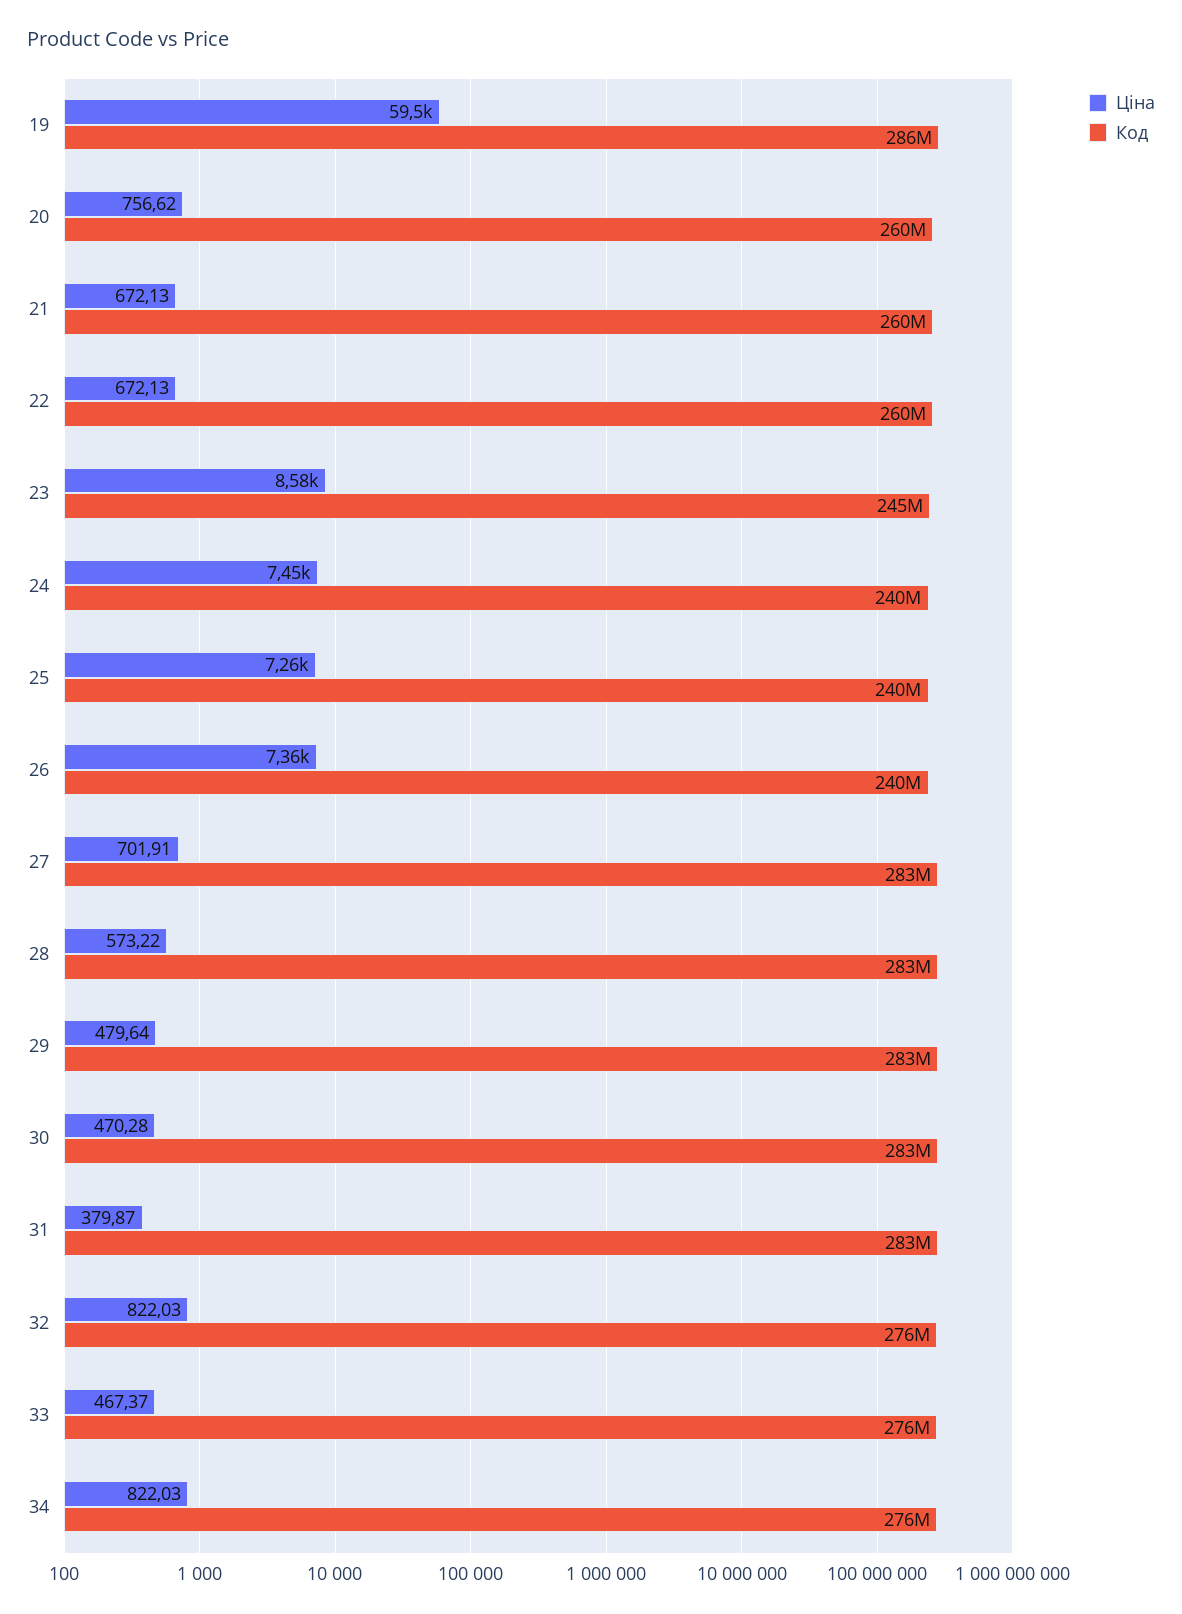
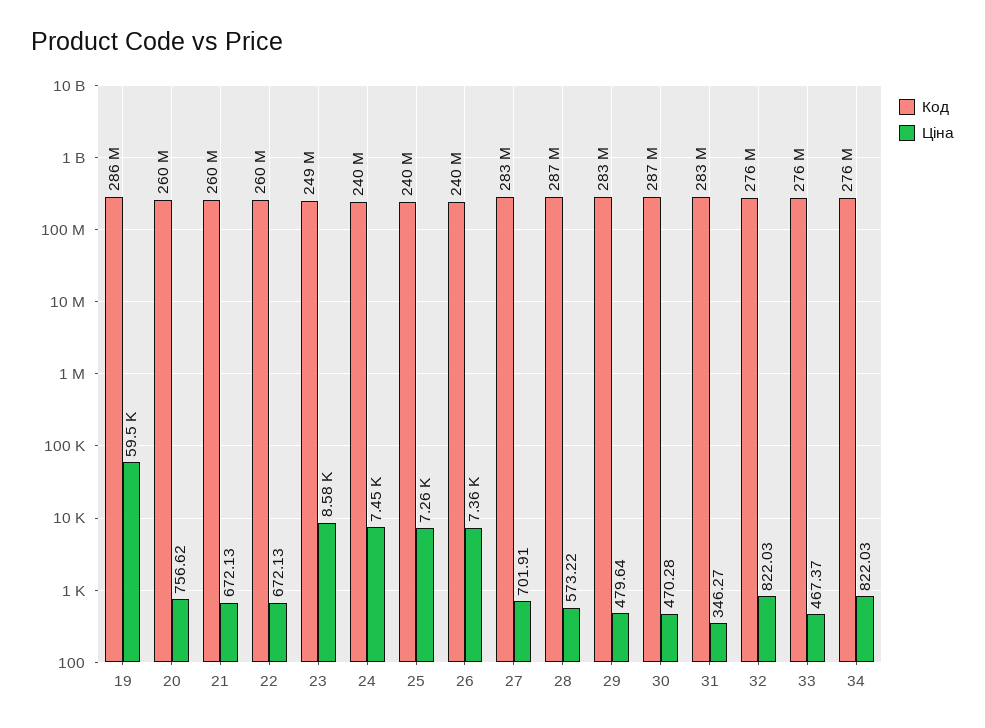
  {
    "Ціна": {
      "19": 59500,
      "20": 756.62,
      "21": 672.13,
      "22": 672.13,
      "23": 8580,
      "24": 7450,
      "25": 7260,
      "26": 7360,
      "27": 701.91,
      "28": 573.22,
      "29": 479.64,
      "30": 470.28,
-     "31": 379.87,
+     "31": 346.27,
      "32": 822.03,
      "33": 467.37,
      "34": 822.03
    },
    "Код": {
      "19": 286000000,
      "20": 260000000,
      "21": 260000000,
      "22": 260000000,
-     "23": 245000000,
+     "23": 249000000,
      "24": 240000000,
      "25": 240000000,
      "26": 240000000,
      "27": 283000000,
-     "28": 283000000,
+     "28": 287000000,
      "29": 283000000,
-     "30": 283000000,
+     "30": 287000000,
      "31": 283000000,
      "32": 276000000,
      "33": 276000000,
      "34": 276000000
    }
  }

